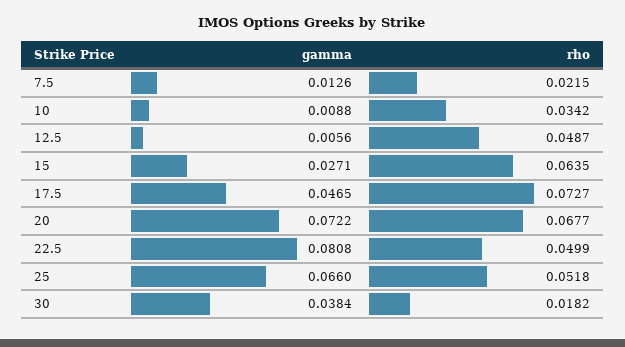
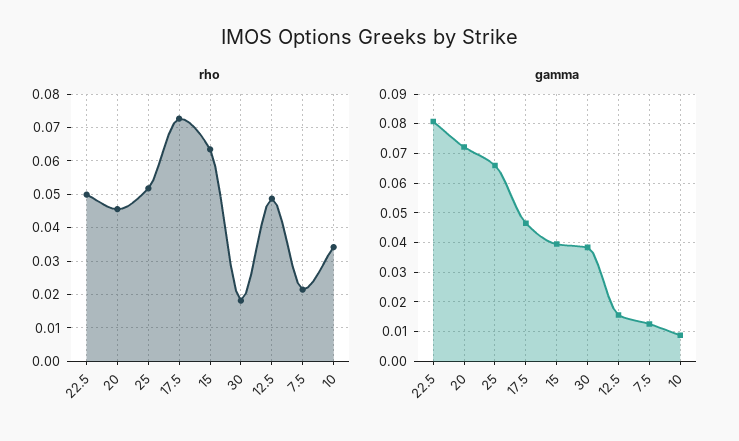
  {
    "gamma": {
      "7.5": 0.0126,
      "10": 0.0088,
-     "12.5": 0.0056,
+     "12.5": 0.015,
-     "15": 0.0271,
+     "15": 0.04,
      "17.5": 0.0465,
      "20": 0.0722,
      "22.5": 0.0808,
      "25": 0.066,
      "30": 0.0384
    },
    "rho": {
      "7.5": 0.0215,
      "10": 0.0342,
      "12.5": 0.0487,
      "15": 0.0635,
      "17.5": 0.0727,
-     "20": 0.0677,
+     "20": 0.046,
      "22.5": 0.0499,
      "25": 0.0518,
      "30": 0.0182
    }
  }

